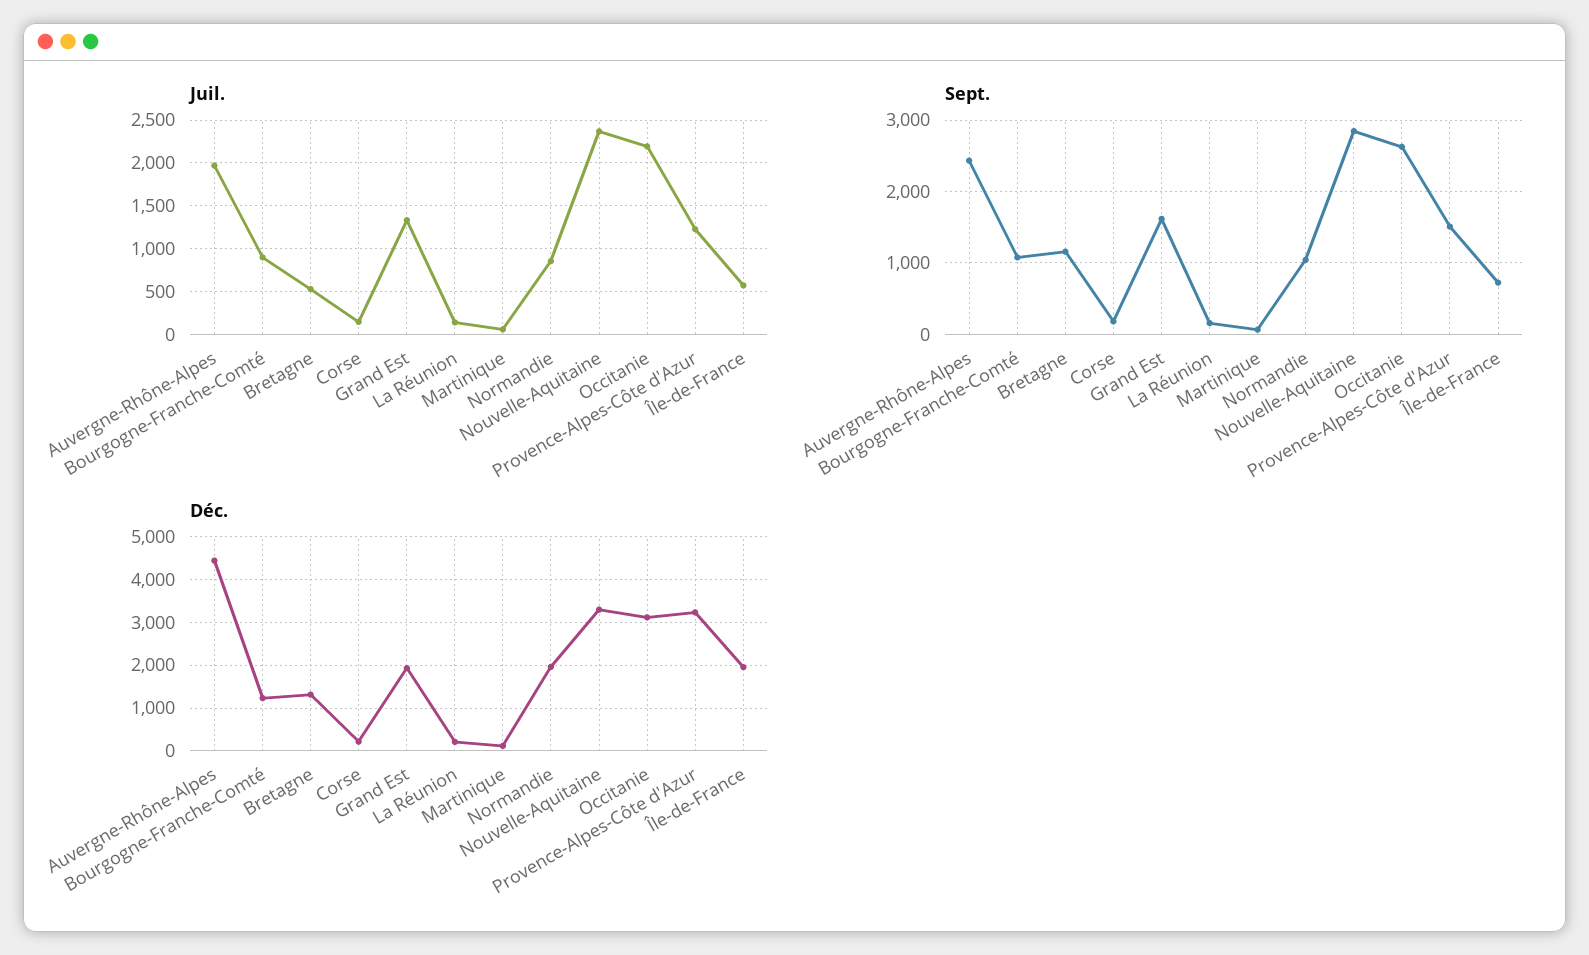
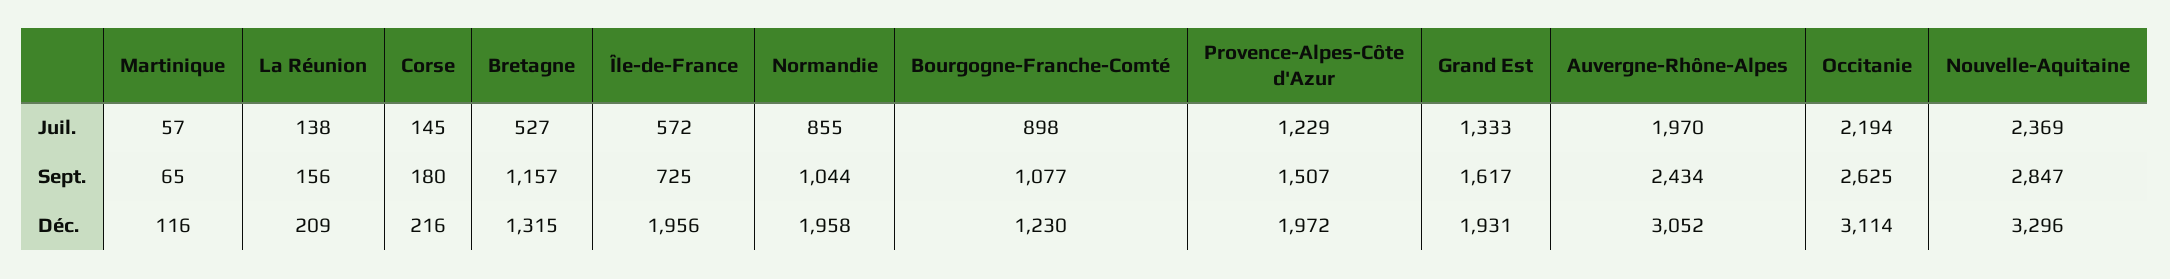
  {
    "Juil.": {
      "Auvergne-Rhône-Alpes": 1970,
      "Bourgogne-Franche-Comté": 898,
      "Bretagne": 527,
      "Corse": 145,
      "Grand Est": 1333,
      "La Réunion": 138,
      "Martinique": 57,
      "Normandie": 855,
      "Nouvelle-Aquitaine": 2369,
      "Occitanie": 2194,
      "Provence-Alpes-Côte d'Azur": 1229,
      "Île-de-France": 572
    },
    "Sept.": {
      "Auvergne-Rhône-Alpes": 2434,
      "Bourgogne-Franche-Comté": 1077,
      "Bretagne": 1157,
      "Corse": 180,
      "Grand Est": 1617,
      "La Réunion": 156,
      "Martinique": 65,
      "Normandie": 1044,
      "Nouvelle-Aquitaine": 2847,
      "Occitanie": 2625,
      "Provence-Alpes-Côte d'Azur": 1507,
      "Île-de-France": 725
    },
    "Déc.": {
-     "Auvergne-Rhône-Alpes": 4400,
+     "Auvergne-Rhône-Alpes": 3052,
      "Bourgogne-Franche-Comté": 1230,
      "Bretagne": 1315,
      "Corse": 216,
      "Grand Est": 1931,
      "La Réunion": 209,
      "Martinique": 116,
      "Normandie": 1958,
      "Nouvelle-Aquitaine": 3296,
      "Occitanie": 3114,
-     "Provence-Alpes-Côte d'Azur": 3200,
+     "Provence-Alpes-Côte d'Azur": 1972,
      "Île-de-France": 1956
    }
  }

